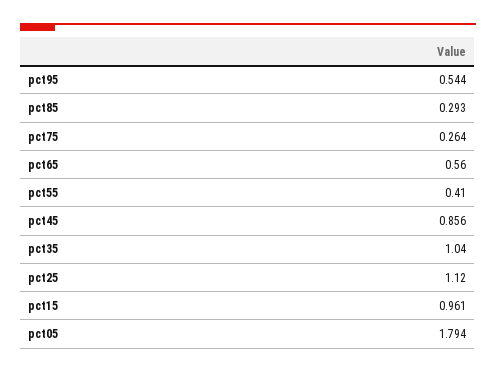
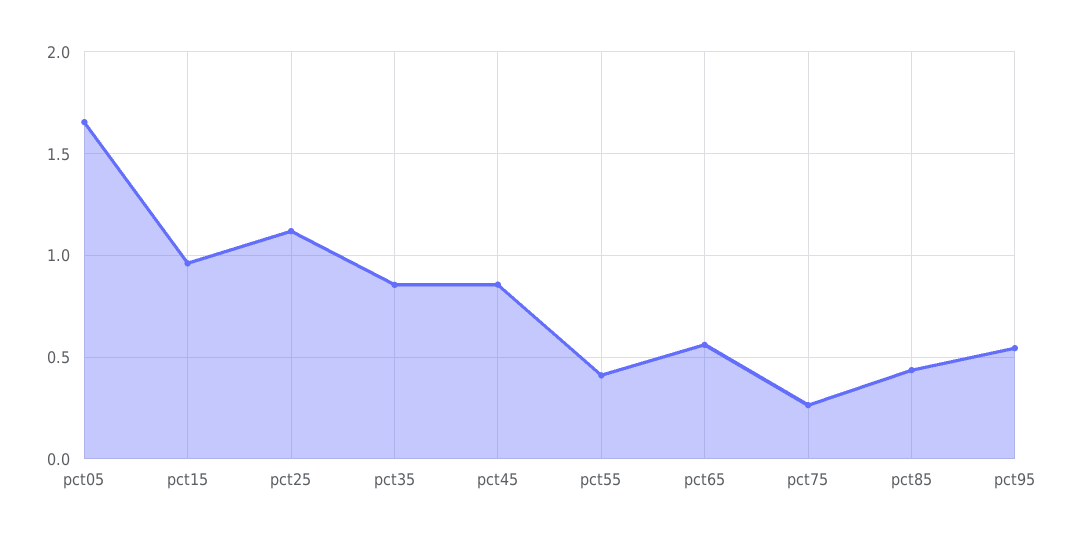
  {
    "pct95": 0.544,
-   "pct85": 0.293,
+   "pct85": 0.45,
    "pct75": 0.264,
    "pct65": 0.56,
    "pct55": 0.41,
    "pct45": 0.856,
-   "pct35": 1.04,
+   "pct35": 0.85,
    "pct25": 1.12,
    "pct15": 0.961,
-   "pct05": 1.794
+   "pct05": 1.65
  }

